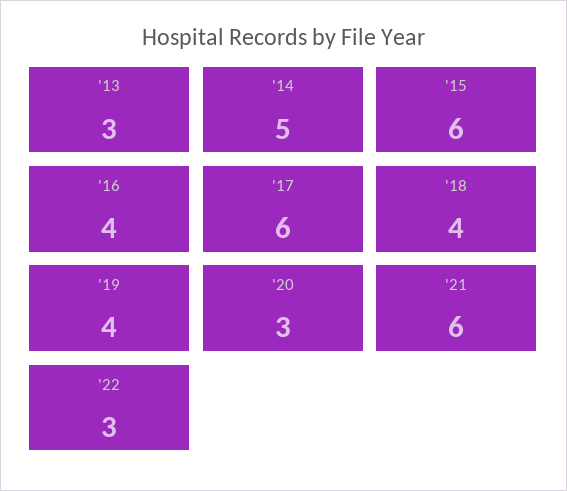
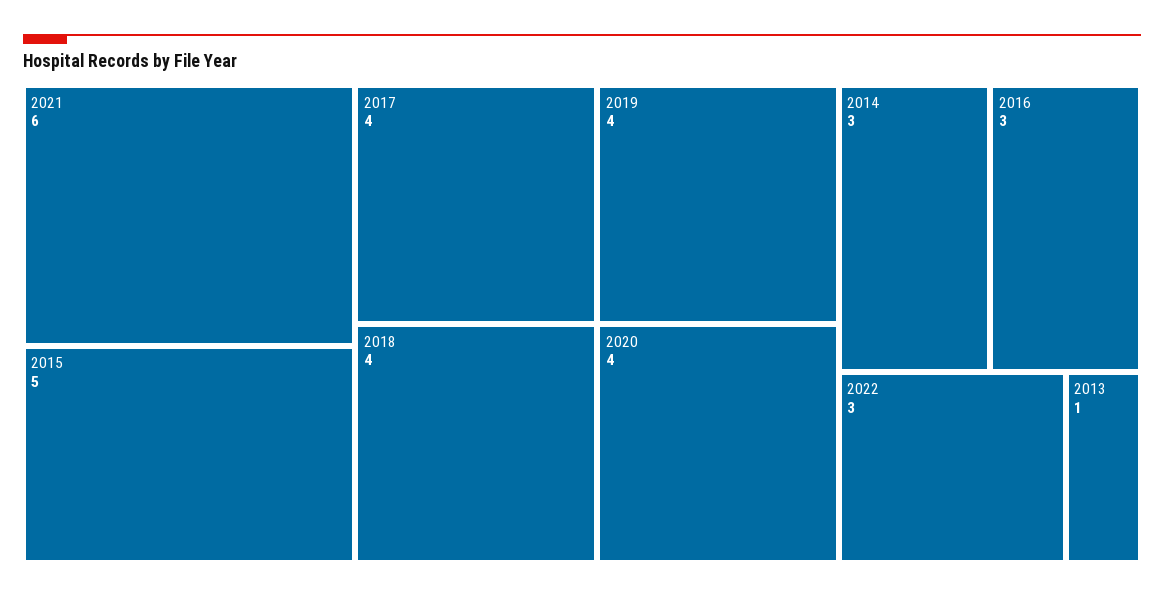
  {
-   "'13": 3,
+   "'13": 1,
-   "'14": 5,
+   "'14": 3,
-   "'15": 6,
+   "'15": 5,
-   "'16": 4,
+   "'16": 3,
-   "'17": 6,
+   "'17": 4,
    "'18": 4,
    "'19": 4,
-   "'20": 3,
+   "'20": 4,
    "'21": 6,
    "'22": 3
  }

